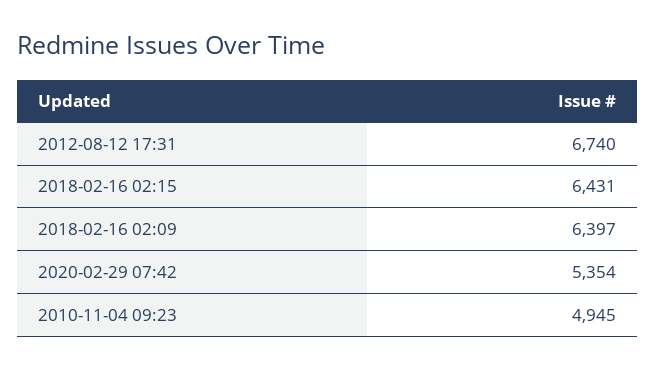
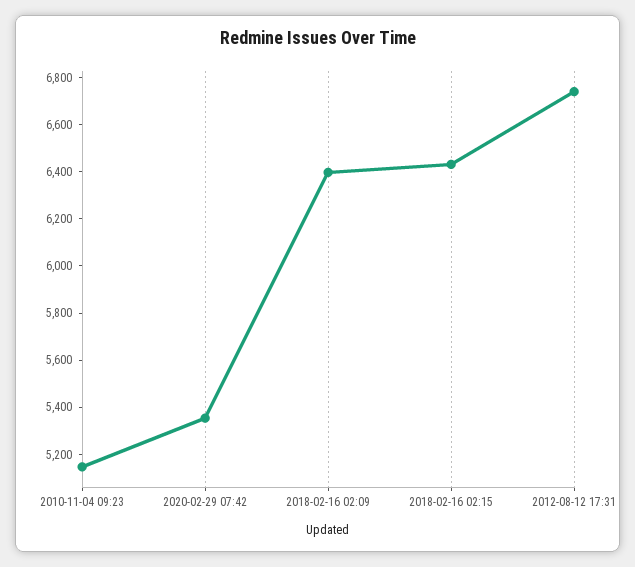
  {
    "2012-08-12 17:31": 6740,
    "2018-02-16 02:15": 6431,
    "2018-02-16 02:09": 6397,
    "2020-02-29 07:42": 5354,
-   "2010-11-04 09:23": 4945
+   "2010-11-04 09:23": 5150
  }

